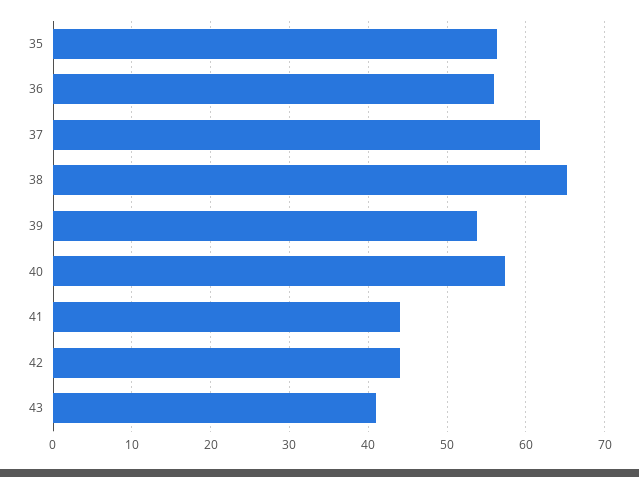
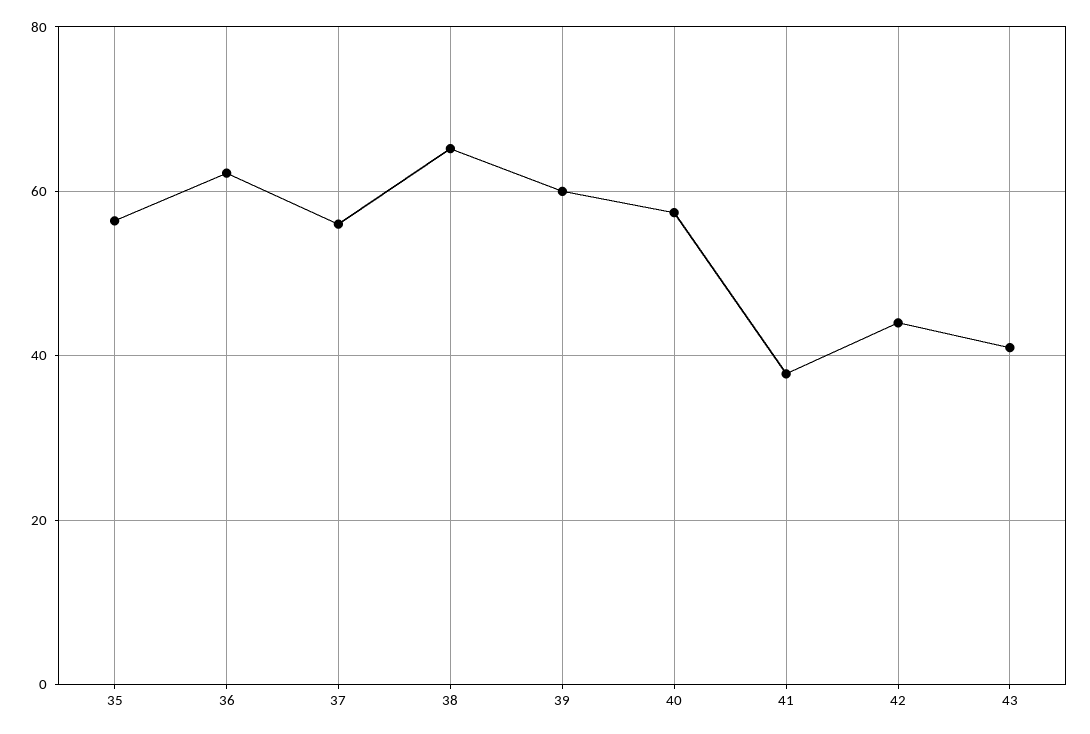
  {
    "35": 56,
-   "36": 56,
+   "36": 62,
-   "37": 62,
+   "37": 56,
    "38": 65,
-   "39": 54,
+   "39": 60,
    "40": 57,
-   "41": 44,
+   "41": 38,
    "42": 44,
    "43": 41
  }

